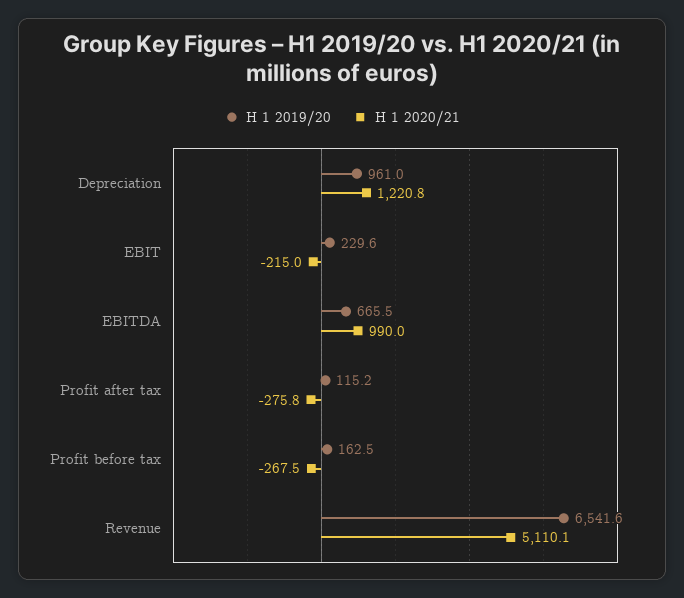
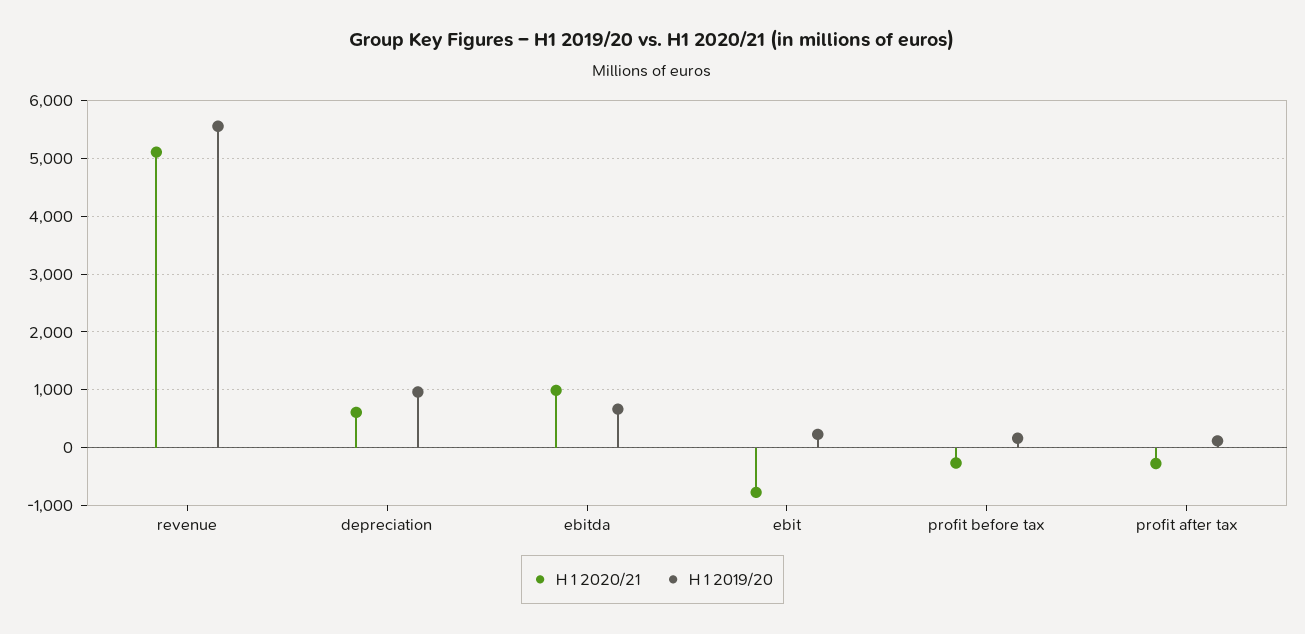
  {
    "H 1 2019/20": {
      "Depreciation": 961,
      "EBIT": 229.6,
      "EBITDA": 665.5,
      "Profit after tax": 115.2,
      "Profit before tax": 162.5,
-     "Revenue": 6541.6
+     "Revenue": 5600
    },
    "H 1 2020/21": {
-     "Depreciation": 1220.8,
+     "Depreciation": 600,
-     "EBIT": -215,
+     "EBIT": -800,
      "EBITDA": 990,
      "Profit after tax": -275.8,
      "Profit before tax": -267.5,
      "Revenue": 5110.1
    }
  }

